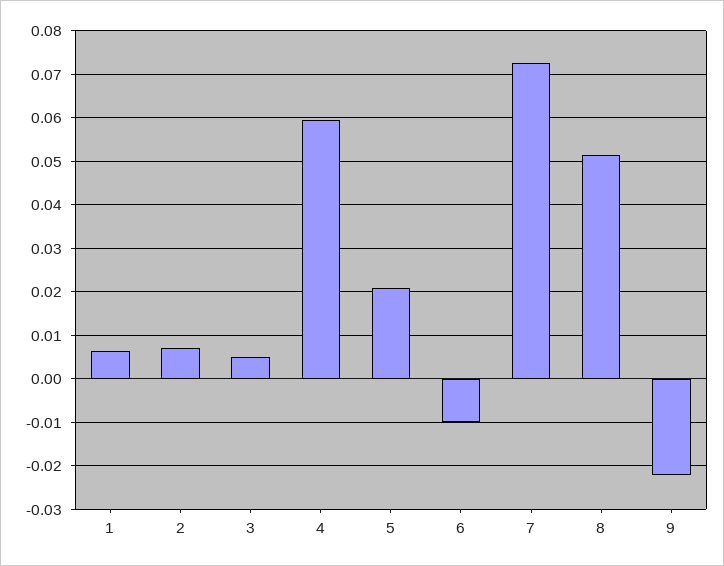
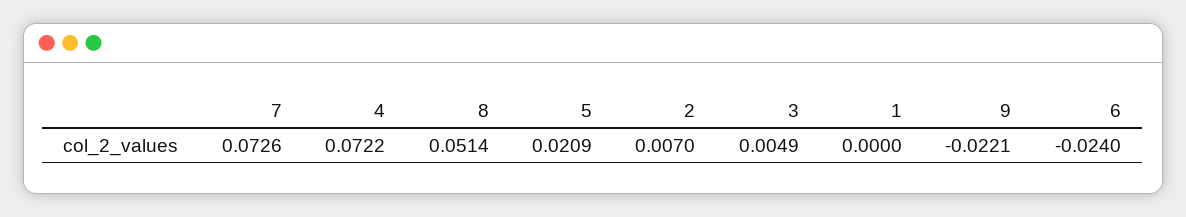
  {
-   "1": 0.006,
+   "1": 0,
    "2": 0.007,
    "3": 0.0049,
-   "4": 0.06,
+   "4": 0.0722,
    "5": 0.0209,
-   "6": -0.01,
+   "6": -0.024,
    "7": 0.0726,
    "8": 0.0514,
    "9": -0.0221
  }

